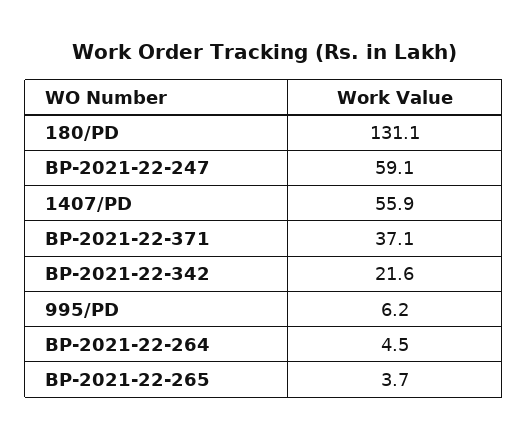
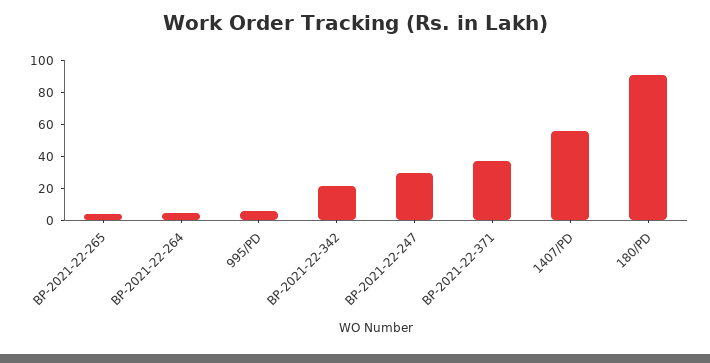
  {
-   "180/PD": 131.1,
+   "180/PD": 90,
-   "BP-2021-22-247": 59.1,
+   "BP-2021-22-247": 30,
    "1407/PD": 55.9,
    "BP-2021-22-371": 37.1,
    "BP-2021-22-342": 21.6,
    "995/PD": 6.2,
    "BP-2021-22-264": 4.5,
    "BP-2021-22-265": 3.7
  }

